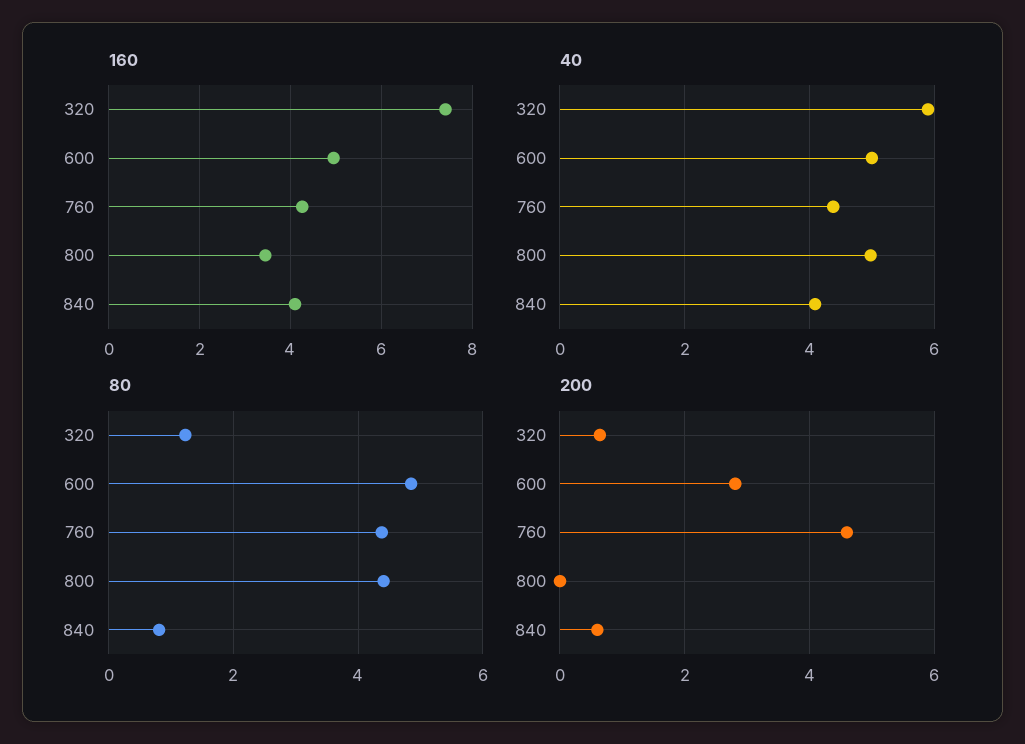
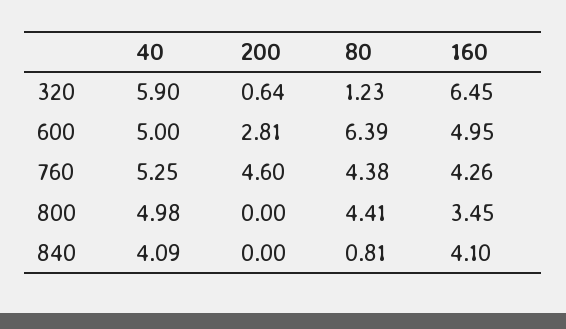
  {
    "160": {
-     "320": 7.4,
+     "320": 6.45,
      "600": 4.95,
      "760": 4.26,
      "800": 3.45,
      "840": 4.1
    },
    "40": {
      "320": 5.9,
      "600": 5,
-     "760": 4.4,
+     "760": 5.25,
      "800": 4.98,
      "840": 4.09
    },
    "80": {
      "320": 1.23,
-     "600": 4.8,
+     "600": 6.39,
      "760": 4.38,
      "800": 4.41,
      "840": 0.81
    },
    "200": {
      "320": 0.64,
      "600": 2.81,
      "760": 4.6,
      "800": 0,
-     "840": 0.6
+     "840": 0
    }
  }

